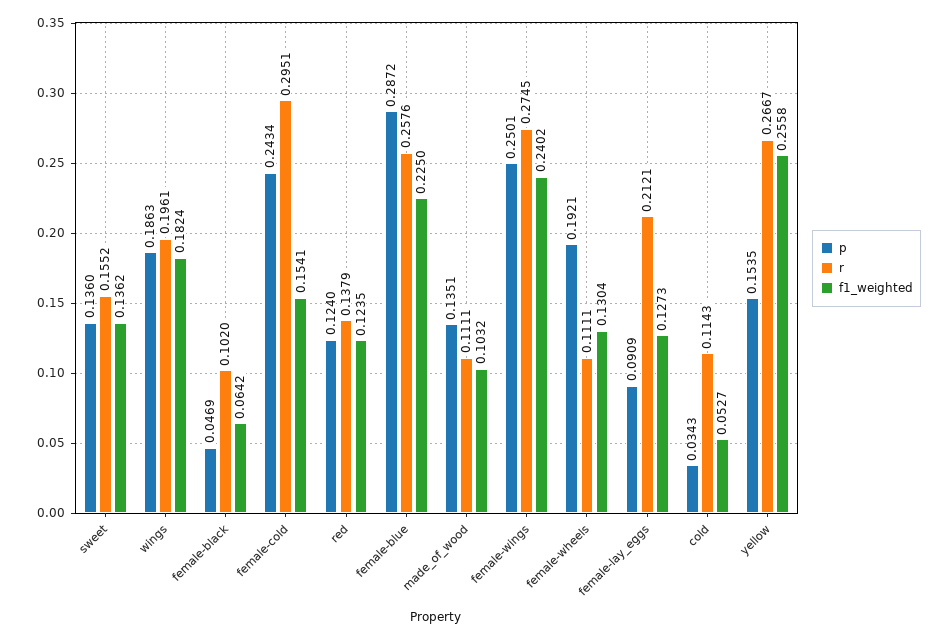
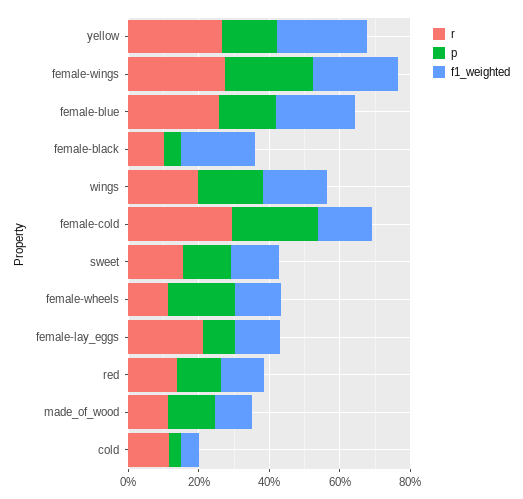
  {
    "p": {
      "sweet": 0.136,
      "wings": 0.1863,
      "female-black": 0.0469,
      "female-cold": 0.2434,
      "red": 0.124,
-     "female-blue": 0.2872,
+     "female-blue": 0.15,
      "made_of_wood": 0.1351,
      "female-wings": 0.2501,
      "female-wheels": 0.1921,
      "female-lay_eggs": 0.0909,
      "cold": 0.0343,
      "yellow": 0.1535
    },
    "r": {
      "sweet": 0.1552,
      "wings": 0.1961,
      "female-black": 0.102,
      "female-cold": 0.2951,
      "red": 0.1379,
      "female-blue": 0.2576,
      "made_of_wood": 0.1111,
      "female-wings": 0.2745,
      "female-wheels": 0.1111,
      "female-lay_eggs": 0.2121,
      "cold": 0.1143,
      "yellow": 0.2667
    },
    "f1_weighted": {
      "sweet": 0.1362,
      "wings": 0.1824,
-     "female-black": 0.0642,
+     "female-black": 0.2,
      "female-cold": 0.1541,
      "red": 0.1235,
      "female-blue": 0.225,
      "made_of_wood": 0.1032,
      "female-wings": 0.2402,
      "female-wheels": 0.1304,
      "female-lay_eggs": 0.1273,
      "cold": 0.0527,
      "yellow": 0.2558
    }
  }

